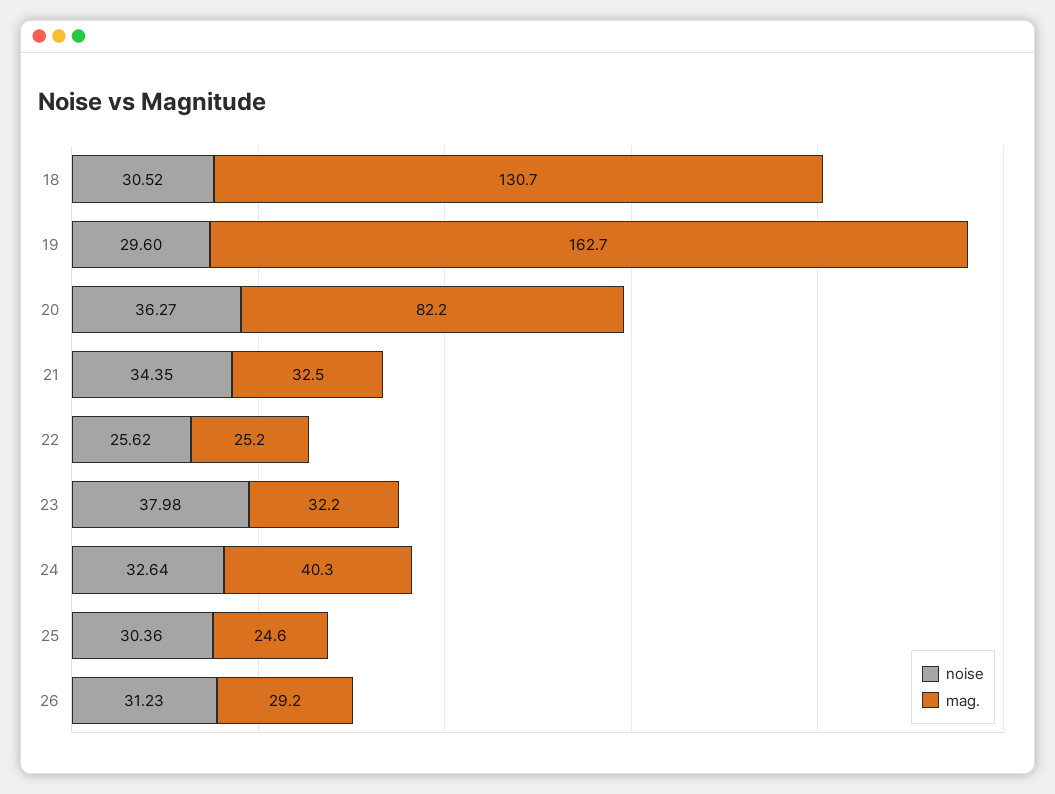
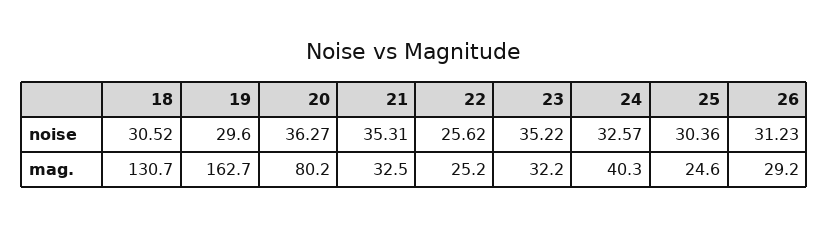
  {
    "noise": {
      "18": 30.52,
      "19": 29.6,
      "20": 36.27,
-     "21": 34.35,
+     "21": 35.31,
      "22": 25.62,
-     "23": 37.98,
+     "23": 35.22,
-     "24": 32.64,
+     "24": 32.57,
      "25": 30.36,
      "26": 31.23
    },
    "mag.": {
      "18": 130.7,
      "19": 162.7,
-     "20": 82.2,
+     "20": 80.2,
      "21": 32.5,
      "22": 25.2,
      "23": 32.2,
      "24": 40.3,
      "25": 24.6,
      "26": 29.2
    }
  }

